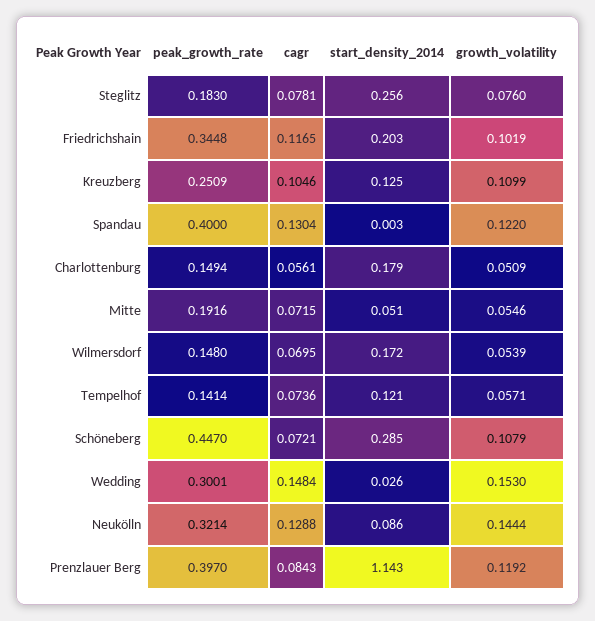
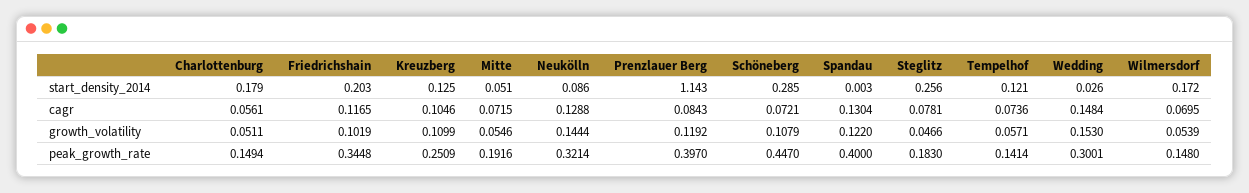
  {
    "peak_growth_rate": {
      "Steglitz": 0.183,
      "Friedrichshain": 0.3448,
      "Kreuzberg": 0.2509,
      "Spandau": 0.4,
      "Charlottenburg": 0.1494,
      "Mitte": 0.1916,
      "Wilmersdorf": 0.148,
      "Tempelhof": 0.1414,
      "Schöneberg": 0.447,
      "Wedding": 0.3001,
      "Neukölln": 0.3214,
      "Prenzlauer Berg": 0.397
    },
    "cagr": {
      "Steglitz": 0.0781,
      "Friedrichshain": 0.1165,
      "Kreuzberg": 0.1046,
      "Spandau": 0.1304,
      "Charlottenburg": 0.0561,
      "Mitte": 0.0715,
      "Wilmersdorf": 0.0695,
      "Tempelhof": 0.0736,
      "Schöneberg": 0.0721,
      "Wedding": 0.1484,
      "Neukölln": 0.1288,
      "Prenzlauer Berg": 0.0843
    },
    "start_density_2014": {
      "Steglitz": 0.256,
      "Friedrichshain": 0.203,
      "Kreuzberg": 0.125,
      "Spandau": 0.003,
      "Charlottenburg": 0.179,
      "Mitte": 0.051,
      "Wilmersdorf": 0.172,
      "Tempelhof": 0.121,
      "Schöneberg": 0.285,
      "Wedding": 0.026,
      "Neukölln": 0.086,
      "Prenzlauer Berg": 1.143
    },
    "growth_volatility": {
-     "Steglitz": 0.076,
+     "Steglitz": 0.0466,
      "Friedrichshain": 0.1019,
      "Kreuzberg": 0.1099,
      "Spandau": 0.122,
-     "Charlottenburg": 0.0509,
+     "Charlottenburg": 0.0511,
      "Mitte": 0.0546,
      "Wilmersdorf": 0.0539,
      "Tempelhof": 0.0571,
      "Schöneberg": 0.1079,
      "Wedding": 0.153,
      "Neukölln": 0.1444,
      "Prenzlauer Berg": 0.1192
    }
  }

